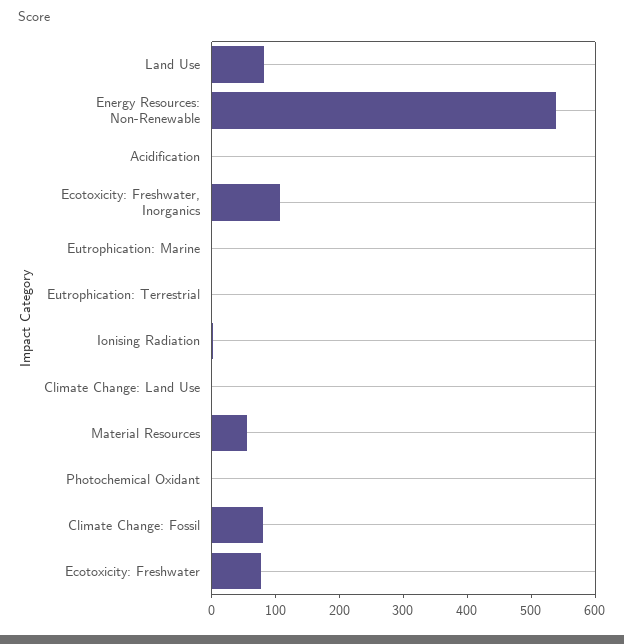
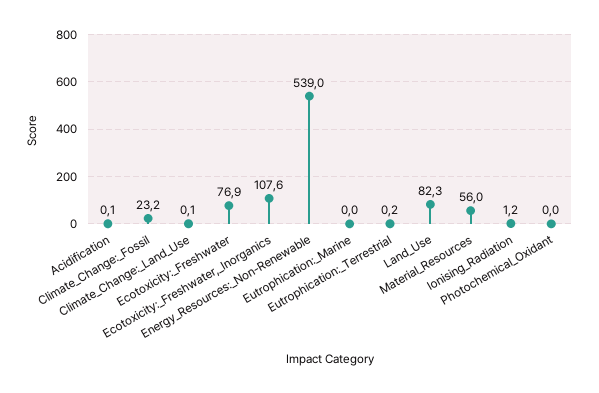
  {
    "Land Use": 82.3,
    "Energy Resources: Non-Renewable": 539,
    "Acidification": 0.1,
    "Ecotoxicity: Freshwater, Inorganics": 107.6,
    "Eutrophication: Marine": 0,
    "Eutrophication: Terrestrial": 0.2,
    "Ionising Radiation": 1.2,
    "Climate Change: Land Use": 0.1,
    "Material Resources": 56,
    "Photochemical Oxidant": 0,
-   "Climate Change: Fossil": 80,
+   "Climate Change: Fossil": 23.2,
    "Ecotoxicity: Freshwater": 76.9
  }

